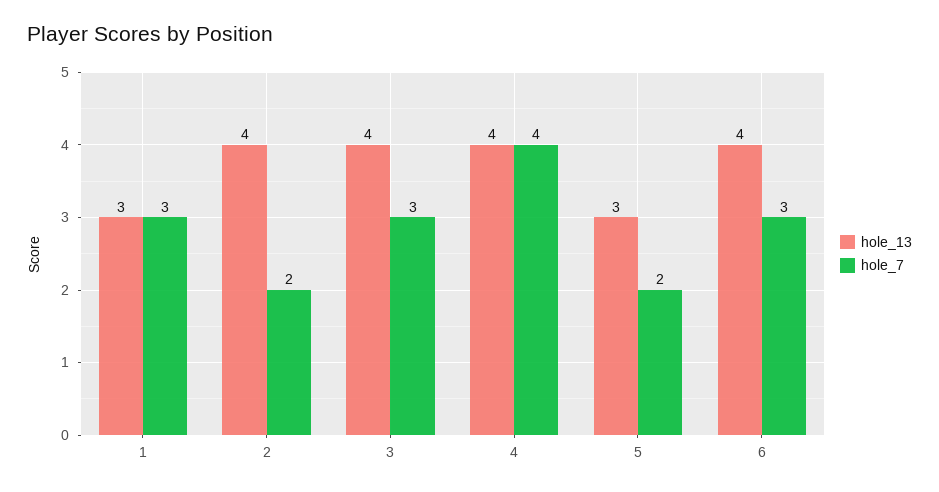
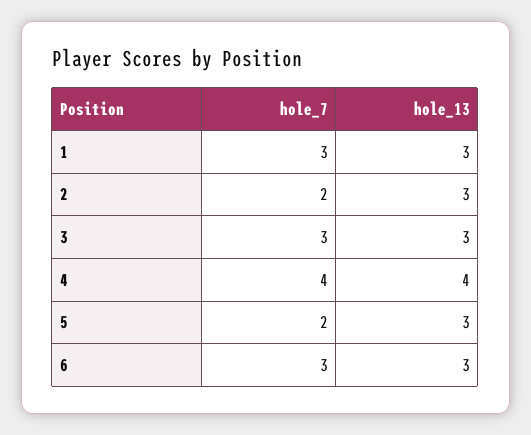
  {
    "hole_13": {
      "1": 3,
-     "2": 4,
+     "2": 3,
-     "3": 4,
+     "3": 3,
      "4": 4,
      "5": 3,
-     "6": 4
+     "6": 3
    },
    "hole_7": {
      "1": 3,
      "2": 2,
      "3": 3,
      "4": 4,
      "5": 2,
      "6": 3
    }
  }

